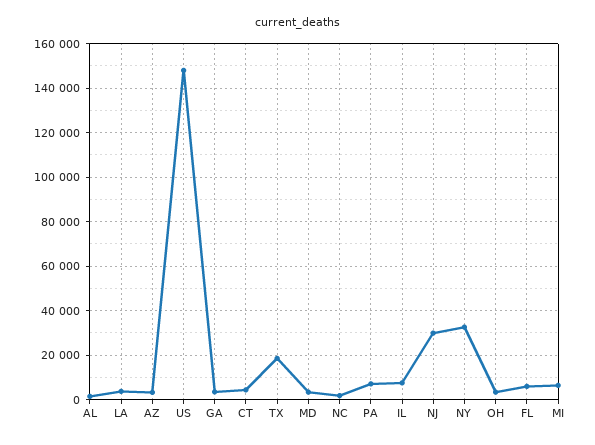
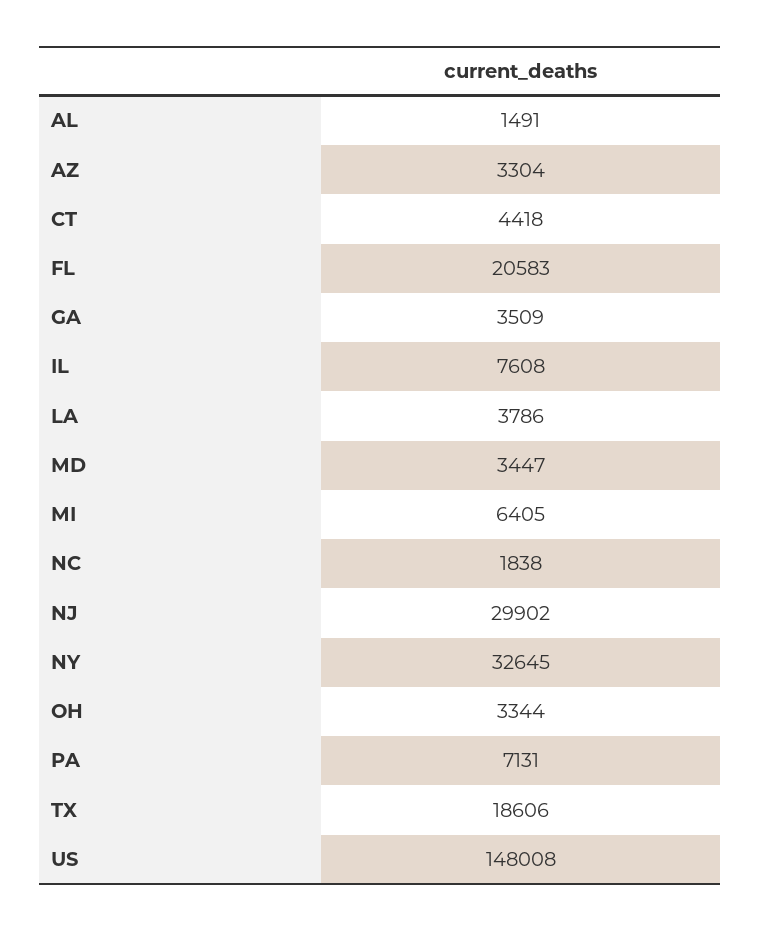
  {
    "AL": 1491,
    "LA": 3786,
    "AZ": 3304,
    "US": 148008,
    "GA": 3509,
    "CT": 4418,
    "TX": 18606,
    "MD": 3447,
    "NC": 1838,
    "PA": 7131,
    "IL": 7608,
    "NJ": 29902,
    "NY": 32645,
    "OH": 3344,
-   "FL": 5000,
+   "FL": 20583,
    "MI": 6405
  }

